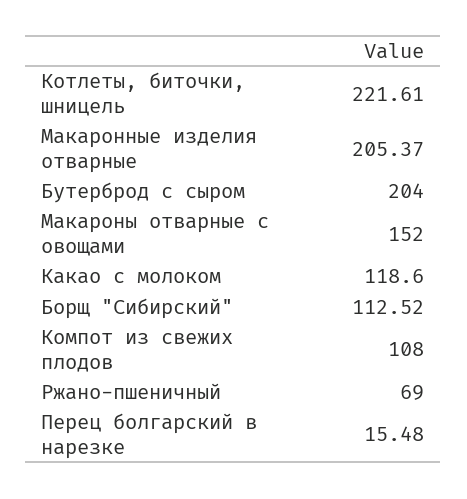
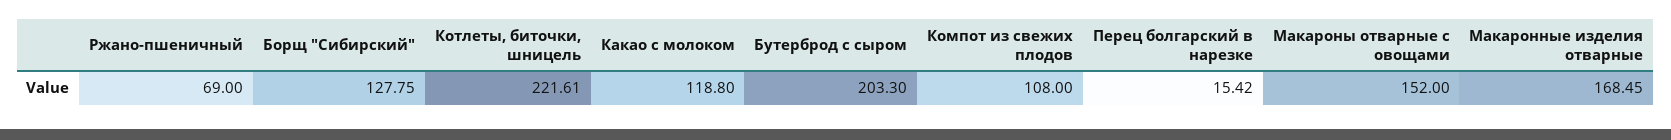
  {
    "Котлеты, биточки, шницель": 221.61,
-   "Макаронные изделия отварные": 205.37,
+   "Макаронные изделия отварные": 168.45,
-   "Бутерброд с сыром": 204,
+   "Бутерброд с сыром": 203.3,
    "Макароны отварные с овощами": 152,
-   "Какао с молоком": 118.6,
+   "Какао с молоком": 118.8,
-   "Борщ \"Сибирский\"": 112.52,
+   "Борщ \"Сибирский\"": 127.75,
    "Компот из свежих плодов": 108,
    "Ржано-пшеничный": 69,
-   "Перец болгарский в нарезке": 15.48
+   "Перец болгарский в нарезке": 15.42
  }

